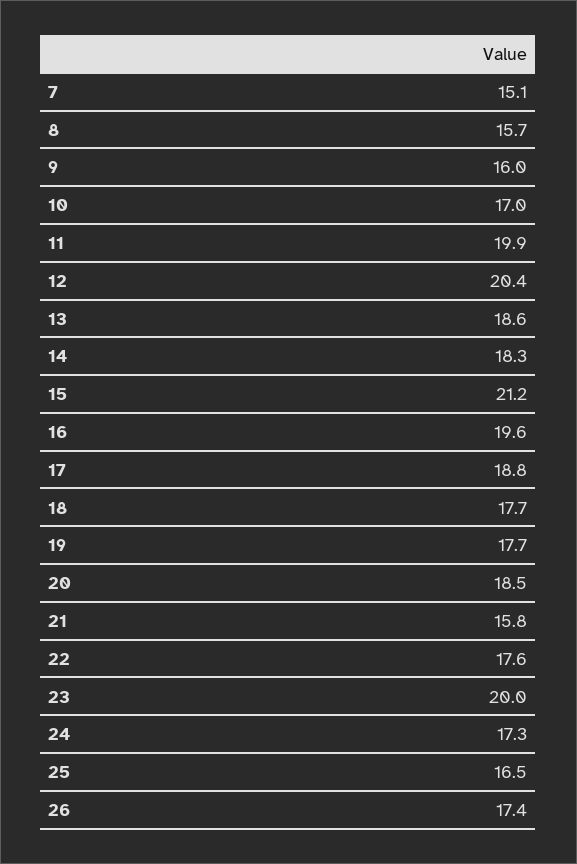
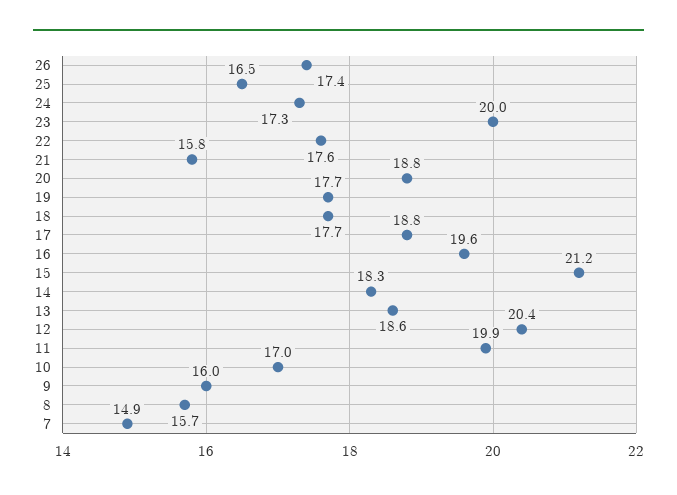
  {
-   "7": 15.1,
+   "7": 14.9,
    "8": 15.7,
    "9": 16,
    "10": 17,
    "11": 19.9,
    "12": 20.4,
    "13": 18.6,
    "14": 18.3,
    "15": 21.2,
    "16": 19.6,
    "17": 18.8,
    "18": 17.7,
    "19": 17.7,
-   "20": 18.5,
+   "20": 18.8,
    "21": 15.8,
    "22": 17.6,
    "23": 20,
    "24": 17.3,
    "25": 16.5,
    "26": 17.4
  }

